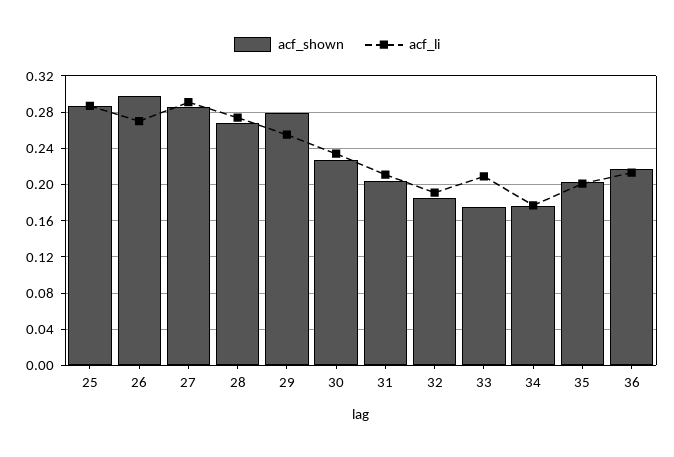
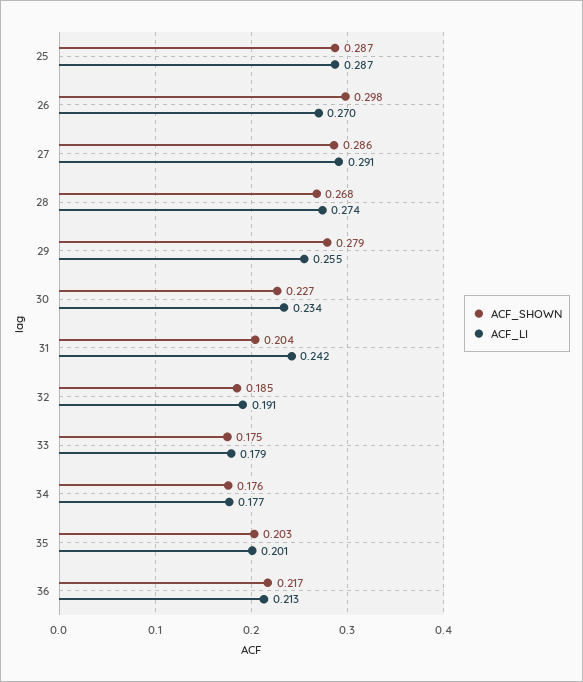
  {
    "acf_shown": {
      "25": 0.287,
      "26": 0.298,
      "27": 0.286,
      "28": 0.268,
      "29": 0.279,
      "30": 0.227,
      "31": 0.204,
      "32": 0.185,
      "33": 0.175,
      "34": 0.176,
      "35": 0.203,
      "36": 0.217
    },
    "acf_li": {
      "25": 0.287,
      "26": 0.27,
      "27": 0.291,
      "28": 0.274,
      "29": 0.255,
      "30": 0.234,
-     "31": 0.21,
+     "31": 0.242,
      "32": 0.191,
-     "33": 0.21,
+     "33": 0.179,
      "34": 0.177,
      "35": 0.201,
      "36": 0.213
    }
  }

